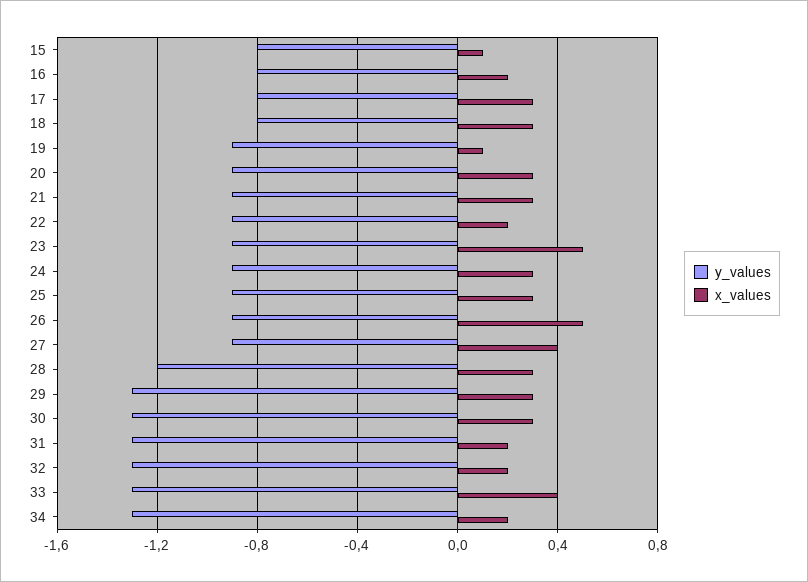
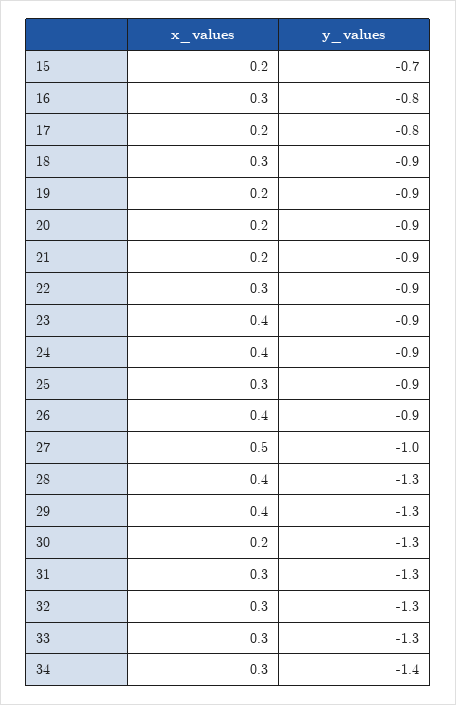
  {
    "y_values": {
-     "15": -0.8,
+     "15": -0.7,
      "16": -0.8,
      "17": -0.8,
-     "18": -0.8,
+     "18": -0.9,
      "19": -0.9,
      "20": -0.9,
      "21": -0.9,
      "22": -0.9,
      "23": -0.9,
      "24": -0.9,
      "25": -0.9,
      "26": -0.9,
-     "27": -0.9,
+     "27": -1,
-     "28": -1.2,
+     "28": -1.3,
      "29": -1.3,
      "30": -1.3,
      "31": -1.3,
      "32": -1.3,
      "33": -1.3,
-     "34": -1.3
+     "34": -1.4
    },
    "x_values": {
-     "15": 0.1,
+     "15": 0.2,
-     "16": 0.2,
+     "16": 0.3,
-     "17": 0.3,
+     "17": 0.2,
      "18": 0.3,
-     "19": 0.1,
+     "19": 0.2,
-     "20": 0.3,
+     "20": 0.2,
-     "21": 0.3,
+     "21": 0.2,
-     "22": 0.2,
+     "22": 0.3,
-     "23": 0.5,
+     "23": 0.4,
-     "24": 0.3,
+     "24": 0.4,
      "25": 0.3,
-     "26": 0.5,
+     "26": 0.4,
-     "27": 0.4,
+     "27": 0.5,
-     "28": 0.3,
+     "28": 0.4,
-     "29": 0.3,
+     "29": 0.4,
-     "30": 0.3,
+     "30": 0.2,
-     "31": 0.2,
+     "31": 0.3,
-     "32": 0.2,
+     "32": 0.3,
-     "33": 0.4,
+     "33": 0.3,
-     "34": 0.2
+     "34": 0.3
    }
  }

